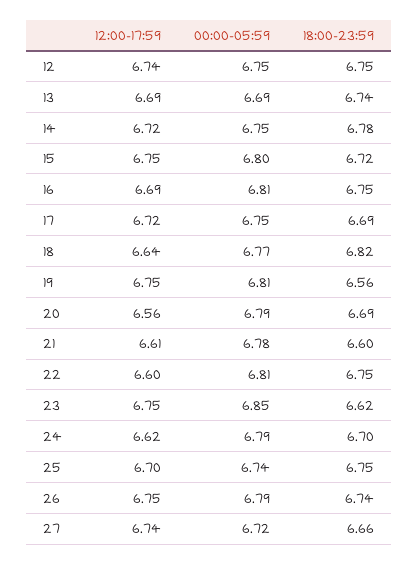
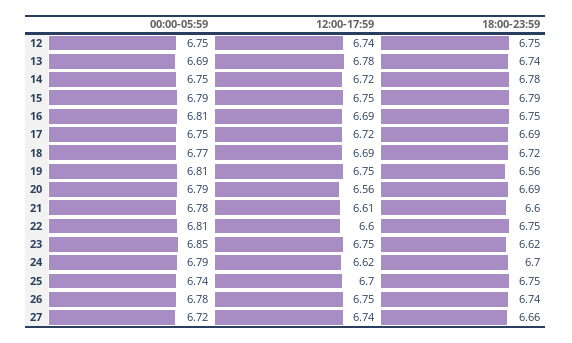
  {
    "12:00-17:59": {
      "12": 6.74,
-     "13": 6.69,
+     "13": 6.78,
      "14": 6.72,
      "15": 6.75,
      "16": 6.69,
      "17": 6.72,
-     "18": 6.64,
+     "18": 6.69,
      "19": 6.75,
      "20": 6.56,
      "21": 6.61,
      "22": 6.6,
      "23": 6.75,
      "24": 6.62,
      "25": 6.7,
      "26": 6.75,
      "27": 6.74
    },
    "00:00-05:59": {
      "12": 6.75,
      "13": 6.69,
      "14": 6.75,
-     "15": 6.8,
+     "15": 6.79,
      "16": 6.81,
      "17": 6.75,
      "18": 6.77,
      "19": 6.81,
      "20": 6.79,
      "21": 6.78,
      "22": 6.81,
      "23": 6.85,
      "24": 6.79,
      "25": 6.74,
-     "26": 6.79,
+     "26": 6.78,
      "27": 6.72
    },
    "18:00-23:59": {
      "12": 6.75,
      "13": 6.74,
      "14": 6.78,
-     "15": 6.72,
+     "15": 6.79,
      "16": 6.75,
      "17": 6.69,
-     "18": 6.82,
+     "18": 6.72,
      "19": 6.56,
      "20": 6.69,
      "21": 6.6,
      "22": 6.75,
      "23": 6.62,
      "24": 6.7,
      "25": 6.75,
      "26": 6.74,
      "27": 6.66
    }
  }

